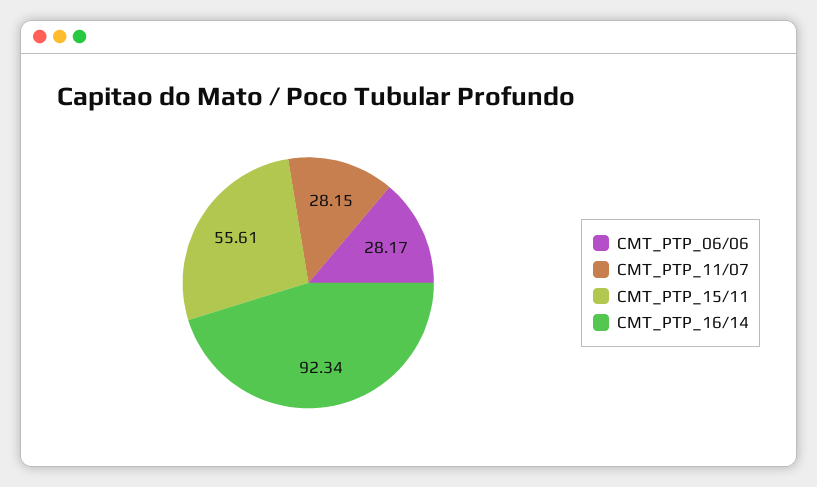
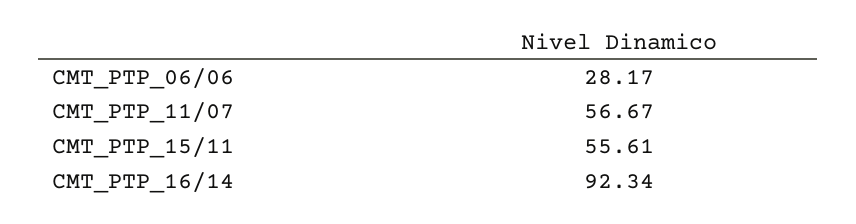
  {
    "CMT_PTP_06/06": 28.17,
-   "CMT_PTP_11/07": 28.15,
+   "CMT_PTP_11/07": 56.67,
    "CMT_PTP_15/11": 55.61,
    "CMT_PTP_16/14": 92.34
  }

